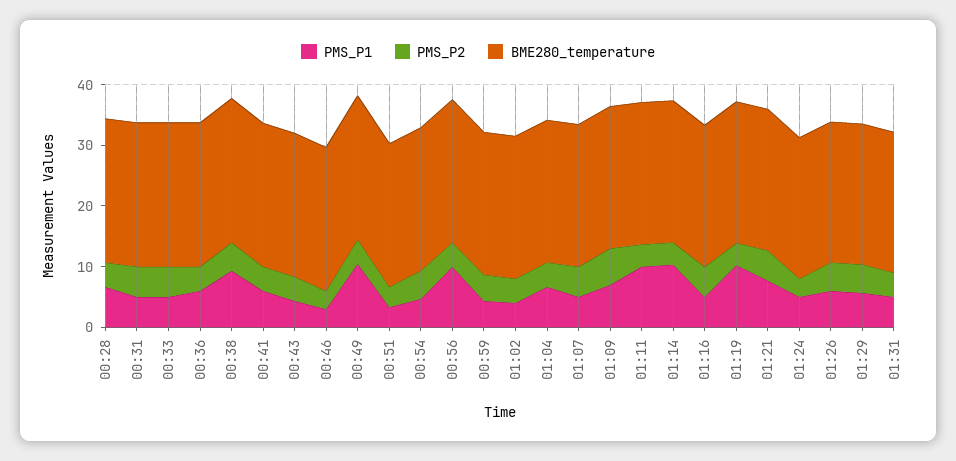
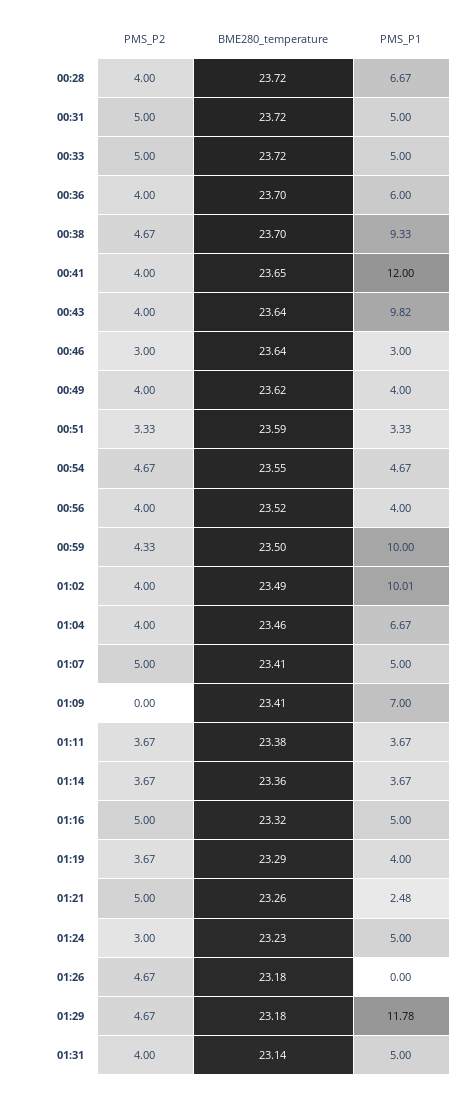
  {
    "PMS_P1": {
      "00:28": 6.67,
      "00:31": 5,
      "00:33": 5,
      "00:36": 6,
      "00:38": 9.33,
-     "00:41": 6,
+     "00:41": 12,
-     "00:43": 4,
+     "00:43": 9.82,
      "00:46": 3,
-     "00:49": 10,
+     "00:49": 4,
      "00:51": 3.33,
      "00:54": 4.67,
-     "00:56": 10,
+     "00:56": 4,
-     "00:59": 4,
+     "00:59": 10,
-     "01:02": 4,
+     "01:02": 10.01,
      "01:04": 6.67,
      "01:07": 5,
      "01:09": 7,
-     "01:11": 10,
+     "01:11": 3.67,
-     "01:14": 10,
+     "01:14": 3.67,
      "01:16": 5,
-     "01:19": 10,
+     "01:19": 4,
-     "01:21": 8,
+     "01:21": 2.48,
      "01:24": 5,
-     "01:26": 6,
+     "01:26": 0,
-     "01:29": 6,
+     "01:29": 11.78,
      "01:31": 5
    },
    "PMS_P2": {
      "00:28": 4,
      "00:31": 5,
      "00:33": 5,
      "00:36": 4,
      "00:38": 4.67,
      "00:41": 4,
      "00:43": 4,
      "00:46": 3,
      "00:49": 4,
      "00:51": 3.33,
      "00:54": 4.67,
      "00:56": 4,
      "00:59": 4.33,
      "01:02": 4,
      "01:04": 4,
      "01:07": 5,
-     "01:09": 6,
+     "01:09": 0,
      "01:11": 3.67,
      "01:14": 3.67,
      "01:16": 5,
      "01:19": 3.67,
      "01:21": 5,
      "01:24": 3,
      "01:26": 4.67,
      "01:29": 4.67,
      "01:31": 4
    },
    "BME280_temperature": {
      "00:28": 23.72,
      "00:31": 23.72,
      "00:33": 23.72,
      "00:36": 23.7,
      "00:38": 23.7,
      "00:41": 23.65,
      "00:43": 23.64,
      "00:46": 23.64,
      "00:49": 23.62,
      "00:51": 23.59,
      "00:54": 23.55,
      "00:56": 23.52,
      "00:59": 23.5,
      "01:02": 23.49,
      "01:04": 23.46,
      "01:07": 23.41,
      "01:09": 23.41,
      "01:11": 23.38,
      "01:14": 23.36,
      "01:16": 23.32,
      "01:19": 23.29,
      "01:21": 23.26,
      "01:24": 23.23,
      "01:26": 23.18,
      "01:29": 23.18,
      "01:31": 23.14
    }
  }

